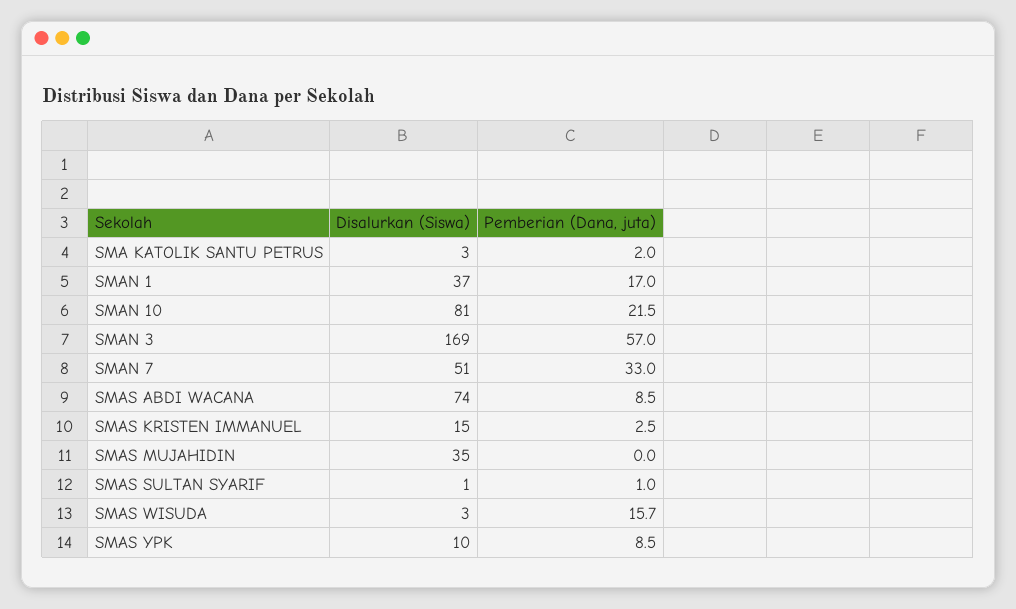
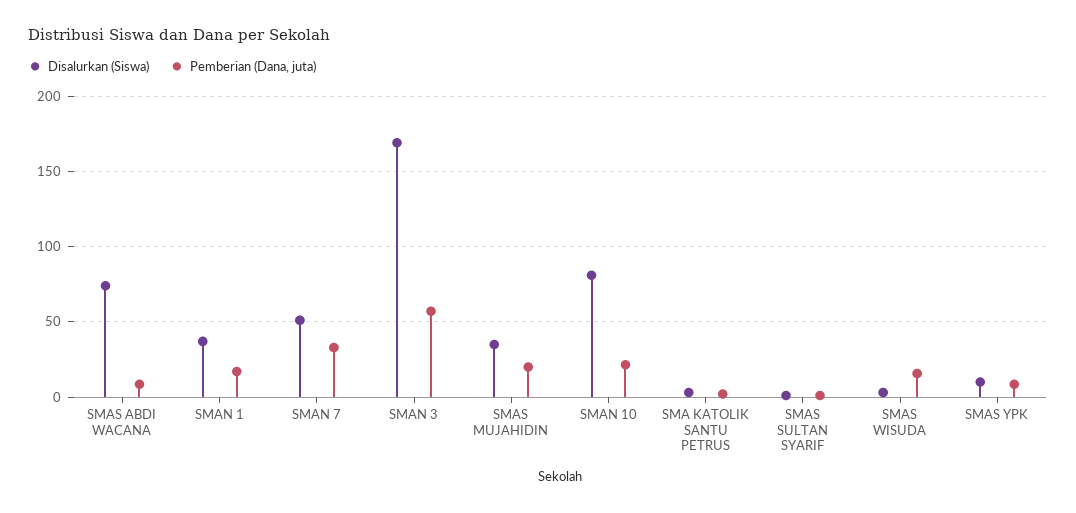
  {
    "Disalurkan (Siswa)": {
      "SMA KATOLIK SANTU PETRUS": 3,
      "SMAN 1": 37,
      "SMAN 10": 81,
      "SMAN 3": 169,
      "SMAN 7": 51,
      "SMAS ABDI WACANA": 74,
-     "SMAS KRISTEN IMMANUEL": 15,
      "SMAS MUJAHIDIN": 35,
      "SMAS SULTAN SYARIF": 1,
      "SMAS WISUDA": 3,
      "SMAS YPK": 10
    },
    "Pemberian (Dana, juta)": {
      "SMA KATOLIK SANTU PETRUS": 2,
      "SMAN 1": 17,
      "SMAN 10": 21.5,
      "SMAN 3": 57,
      "SMAN 7": 33,
      "SMAS ABDI WACANA": 8.5,
-     "SMAS KRISTEN IMMANUEL": 2.5,
-     "SMAS MUJAHIDIN": 0,
+     "SMAS MUJAHIDIN": 20,
      "SMAS SULTAN SYARIF": 1,
      "SMAS WISUDA": 15.7,
      "SMAS YPK": 8.5
    }
  }

